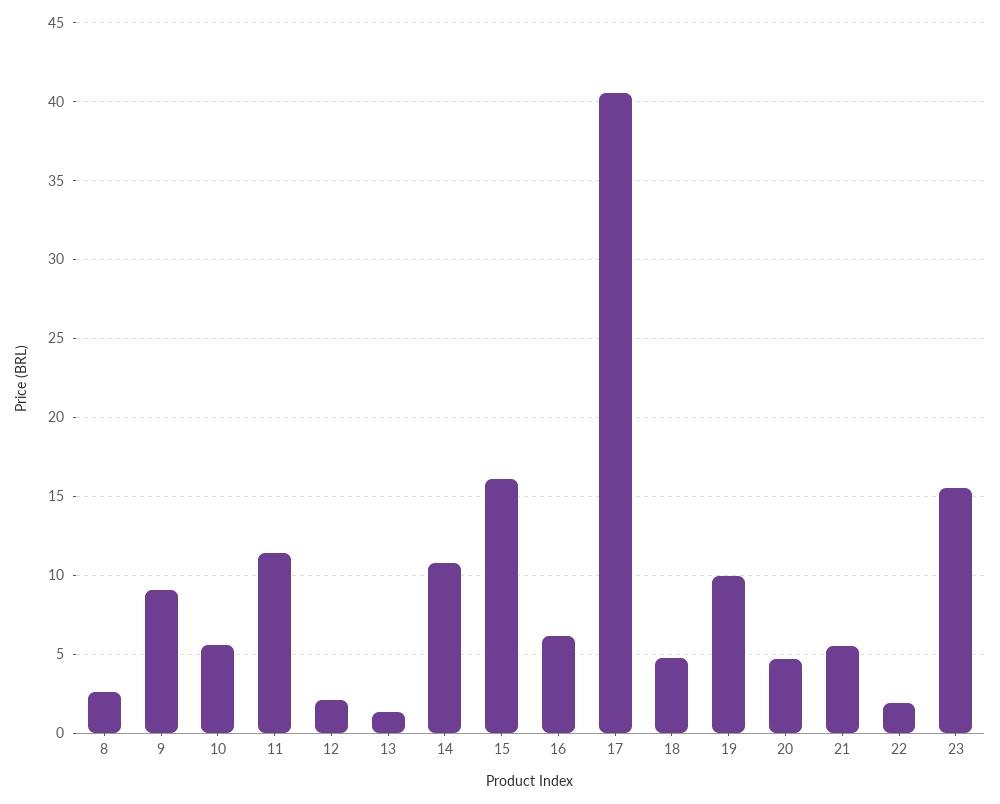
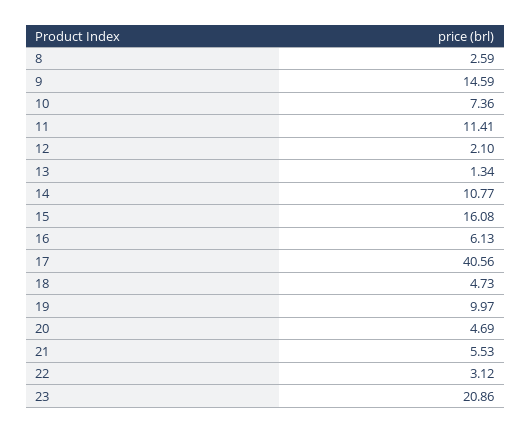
  {
    "8": 2.59,
-   "9": 9,
+   "9": 14.59,
-   "10": 5.5,
+   "10": 7.36,
    "11": 11.41,
    "12": 2.1,
    "13": 1.34,
    "14": 10.77,
    "15": 16.08,
    "16": 6.13,
    "17": 40.56,
    "18": 4.73,
    "19": 9.97,
    "20": 4.69,
    "21": 5.53,
-   "22": 2,
+   "22": 3.12,
-   "23": 15.5
+   "23": 20.86
  }

